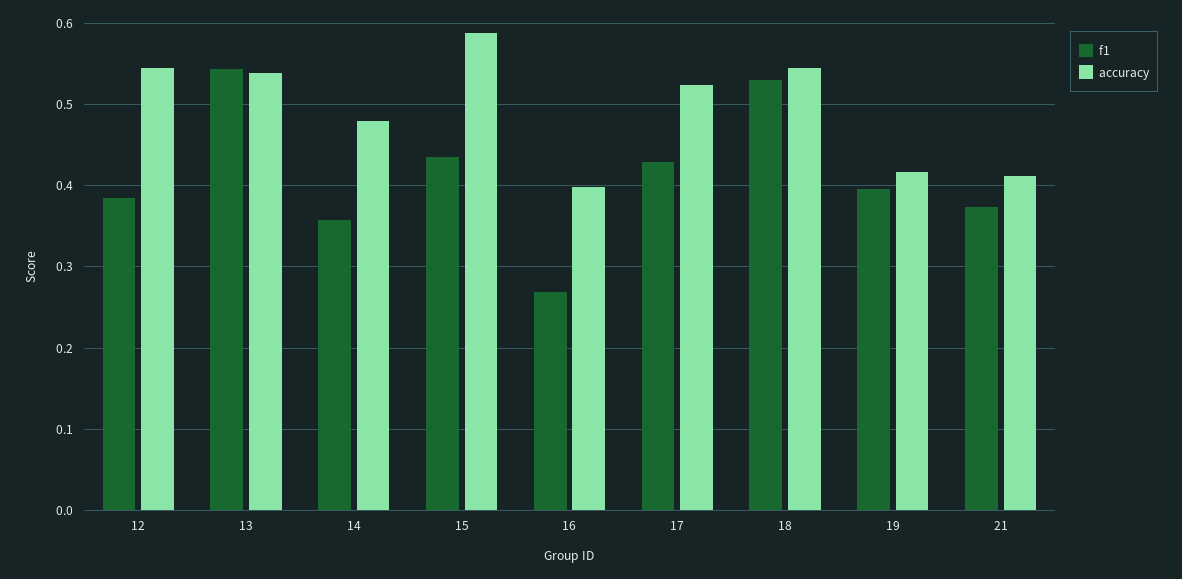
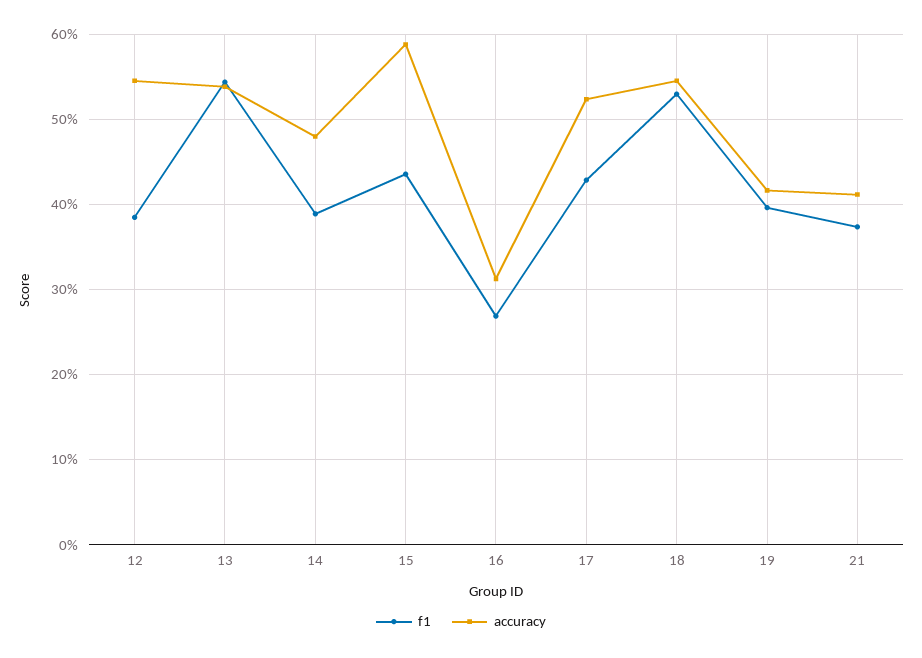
  {
    "f1": {
      "12": 0.39,
      "13": 0.54,
-     "14": 0.36,
+     "14": 0.39,
      "15": 0.44,
      "16": 0.27,
      "17": 0.43,
      "18": 0.53,
      "19": 0.4,
      "21": 0.37
    },
    "accuracy": {
      "12": 0.55,
      "13": 0.54,
      "14": 0.48,
      "15": 0.59,
-     "16": 0.4,
+     "16": 0.31,
      "17": 0.52,
      "18": 0.55,
      "19": 0.42,
      "21": 0.41
    }
  }

